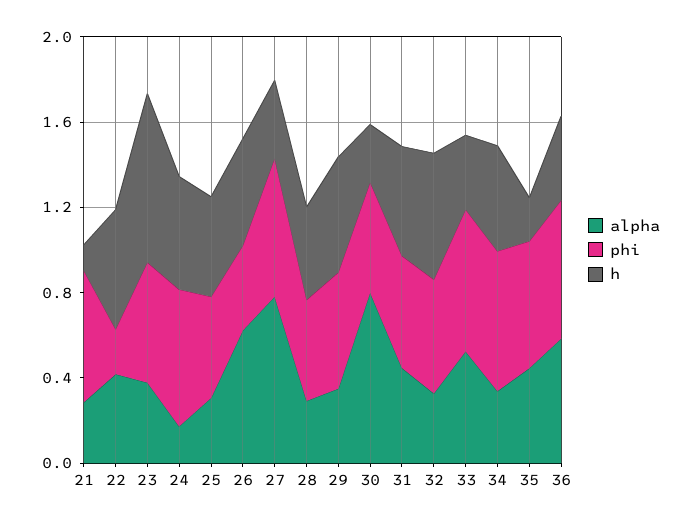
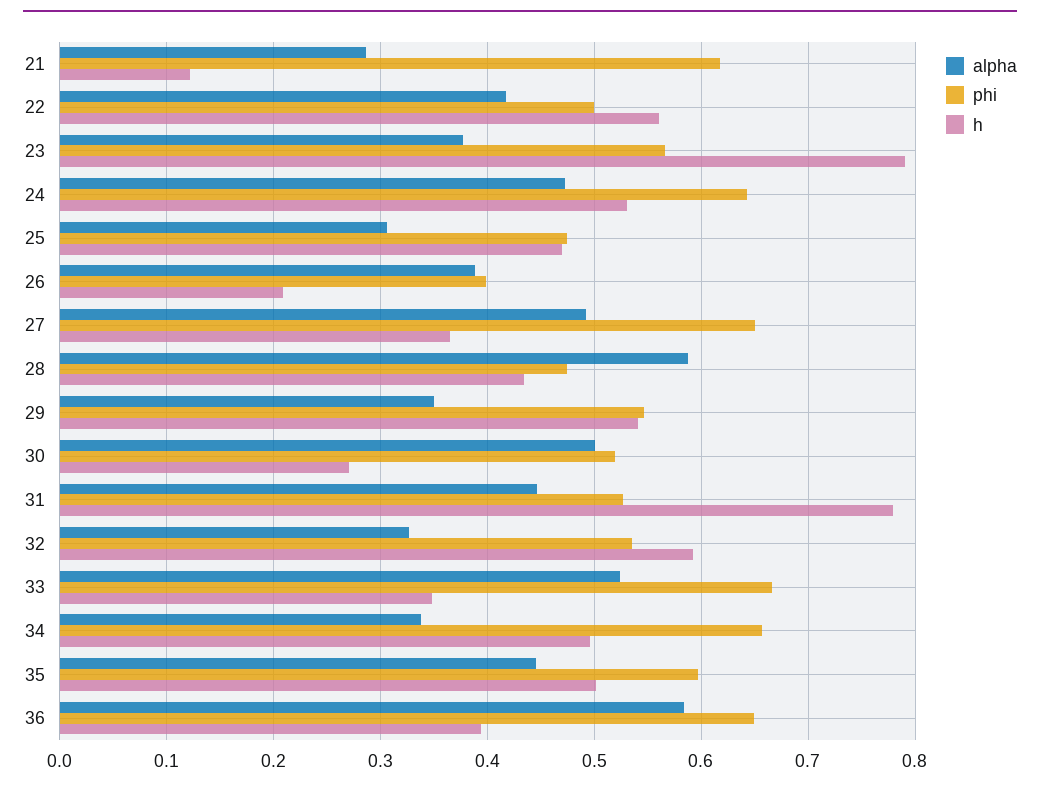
  {
    "alpha": {
      "21": 0.29,
      "22": 0.42,
      "23": 0.38,
-     "24": 0.2,
+     "24": 0.47,
      "25": 0.31,
-     "26": 0.6,
+     "26": 0.39,
-     "27": 0.8,
+     "27": 0.49,
-     "28": 0.3,
+     "28": 0.59,
      "29": 0.35,
-     "30": 0.8,
+     "30": 0.5,
      "31": 0.45,
      "32": 0.33,
      "33": 0.52,
      "34": 0.34,
      "35": 0.45,
      "36": 0.58
    },
    "phi": {
      "21": 0.62,
-     "22": 0.2,
+     "22": 0.5,
      "23": 0.57,
      "24": 0.64,
      "25": 0.47,
      "26": 0.4,
      "27": 0.65,
      "28": 0.47,
      "29": 0.55,
      "30": 0.52,
      "31": 0.53,
      "32": 0.54,
      "33": 0.67,
      "34": 0.66,
      "35": 0.6,
      "36": 0.65
    },
    "h": {
      "21": 0.12,
      "22": 0.56,
      "23": 0.79,
      "24": 0.53,
      "25": 0.47,
-     "26": 0.5,
+     "26": 0.21,
      "27": 0.36,
      "28": 0.43,
      "29": 0.54,
      "30": 0.27,
-     "31": 0.5,
+     "31": 0.78,
      "32": 0.59,
      "33": 0.35,
      "34": 0.5,
-     "35": 0.2,
+     "35": 0.5,
      "36": 0.39
    }
  }

